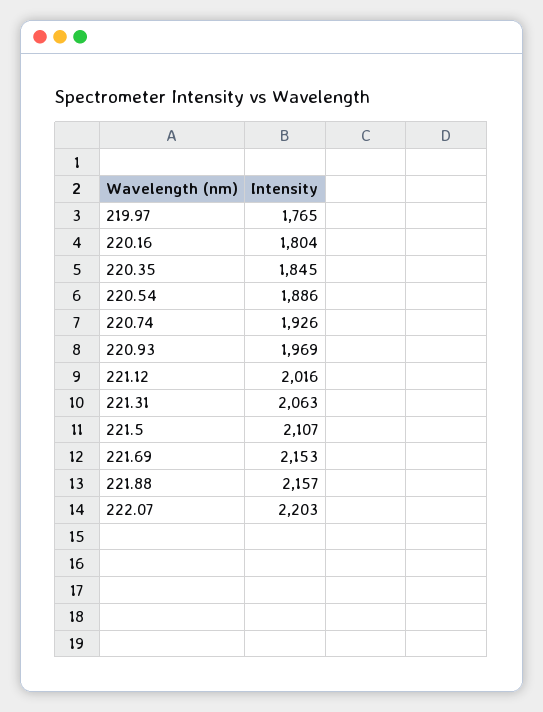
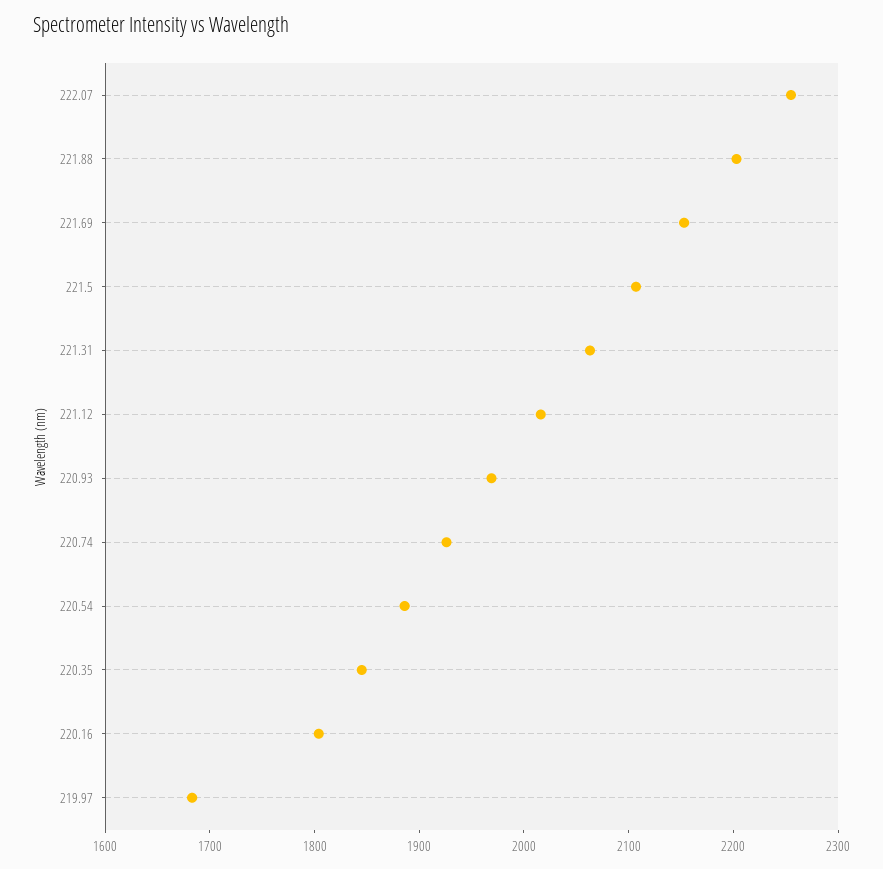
  {
-   "219.97": 1765,
+   "219.97": 1680,
    "220.16": 1804,
    "220.35": 1845,
    "220.54": 1886,
    "220.74": 1926,
    "220.93": 1969,
    "221.12": 2016,
    "221.31": 2063,
    "221.5": 2107,
    "221.69": 2153,
-   "221.88": 2157,
+   "221.88": 2200,
-   "222.07": 2203
+   "222.07": 2260
  }

